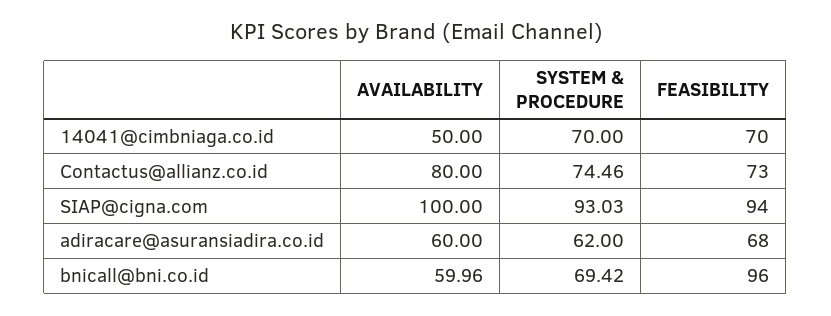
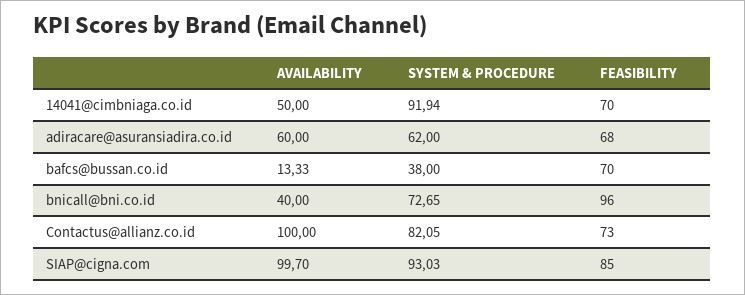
  {
    "AVAILABILITY": {
      "14041@cimbniaga.co.id": 50,
-     "Contactus@allianz.co.id": 80,
+     "Contactus@allianz.co.id": 100,
-     "SIAP@cigna.com": 100,
+     "SIAP@cigna.com": 99.7,
      "adiracare@asuransiadira.co.id": 60,
-     "bnicall@bni.co.id": 59.96
+     "bnicall@bni.co.id": 40,
+     "bafcs@bussan.co.id": 13.33
    },
    "SYSTEM & PROCEDURE": {
-     "14041@cimbniaga.co.id": 70,
+     "14041@cimbniaga.co.id": 91.94,
-     "Contactus@allianz.co.id": 74.46,
+     "Contactus@allianz.co.id": 82.05,
      "SIAP@cigna.com": 93.03,
      "adiracare@asuransiadira.co.id": 62,
-     "bnicall@bni.co.id": 69.42
+     "bnicall@bni.co.id": 72.65,
+     "bafcs@bussan.co.id": 38
    },
    "FEASIBILITY": {
      "14041@cimbniaga.co.id": 70,
      "Contactus@allianz.co.id": 73,
-     "SIAP@cigna.com": 94,
+     "SIAP@cigna.com": 85,
      "adiracare@asuransiadira.co.id": 68,
-     "bnicall@bni.co.id": 96
+     "bnicall@bni.co.id": 96,
+     "bafcs@bussan.co.id": 70
    }
  }

